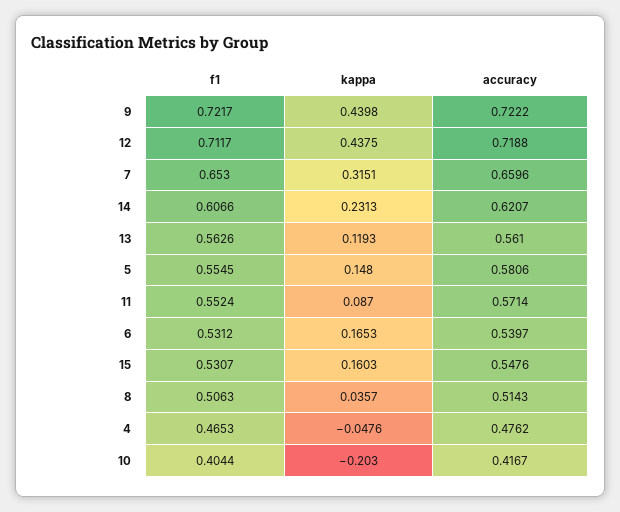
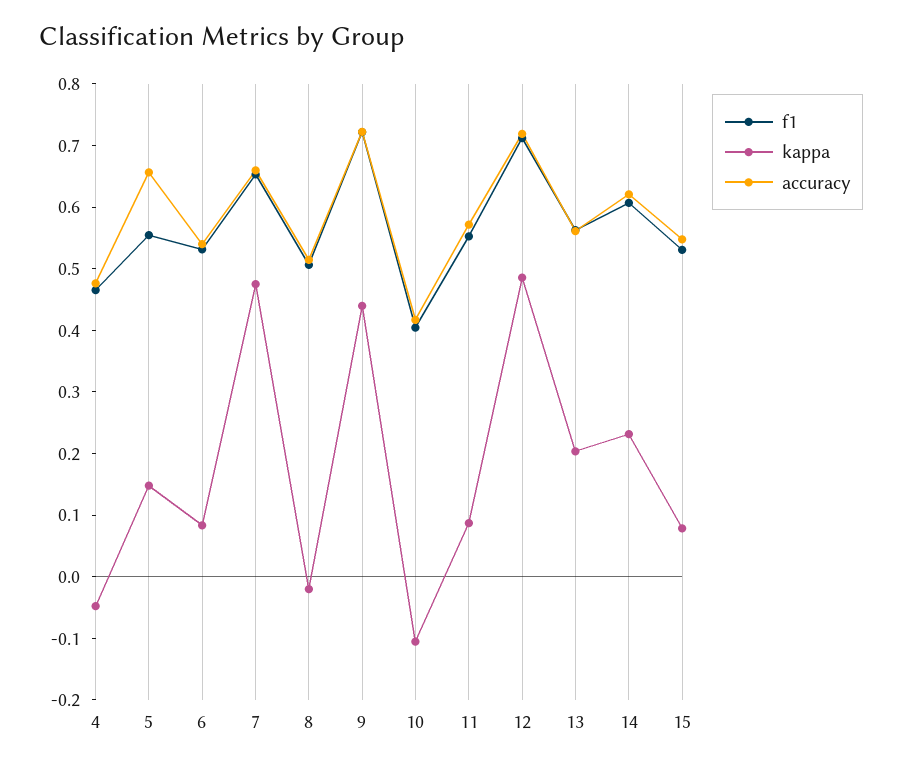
  {
    "f1": {
      "9": 0.7217,
      "12": 0.7117,
      "7": 0.653,
      "14": 0.6066,
      "13": 0.5626,
      "5": 0.5545,
      "11": 0.5524,
      "6": 0.5312,
      "15": 0.5307,
      "8": 0.5063,
      "4": 0.4653,
      "10": 0.4044
    },
    "kappa": {
      "9": 0.4398,
-     "12": 0.4375,
+     "12": 0.48,
-     "7": 0.3151,
+     "7": 0.48,
      "14": 0.2313,
-     "13": 0.1193,
+     "13": 0.2,
      "5": 0.148,
      "11": 0.087,
-     "6": 0.1653,
+     "6": 0.08,
-     "15": 0.1603,
+     "15": 0.08,
-     "8": 0.0357,
+     "8": -0.02,
      "4": -0.0476,
-     "10": -0.203
+     "10": -0.1
    },
    "accuracy": {
      "9": 0.7222,
      "12": 0.7188,
      "7": 0.6596,
      "14": 0.6207,
      "13": 0.561,
-     "5": 0.5806,
+     "5": 0.66,
      "11": 0.5714,
      "6": 0.5397,
      "15": 0.5476,
      "8": 0.5143,
      "4": 0.4762,
      "10": 0.4167
    }
  }

